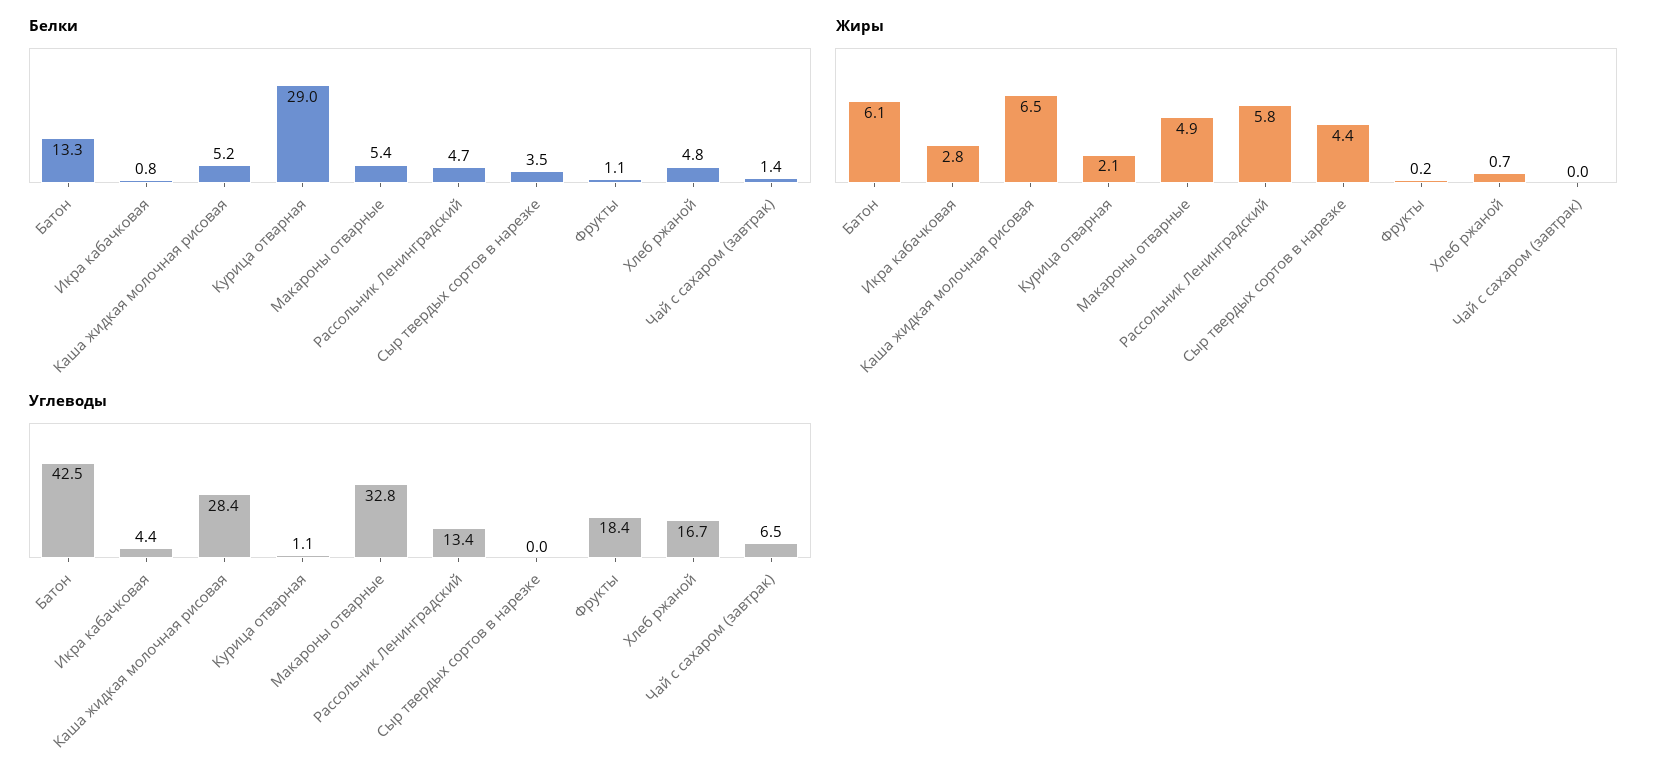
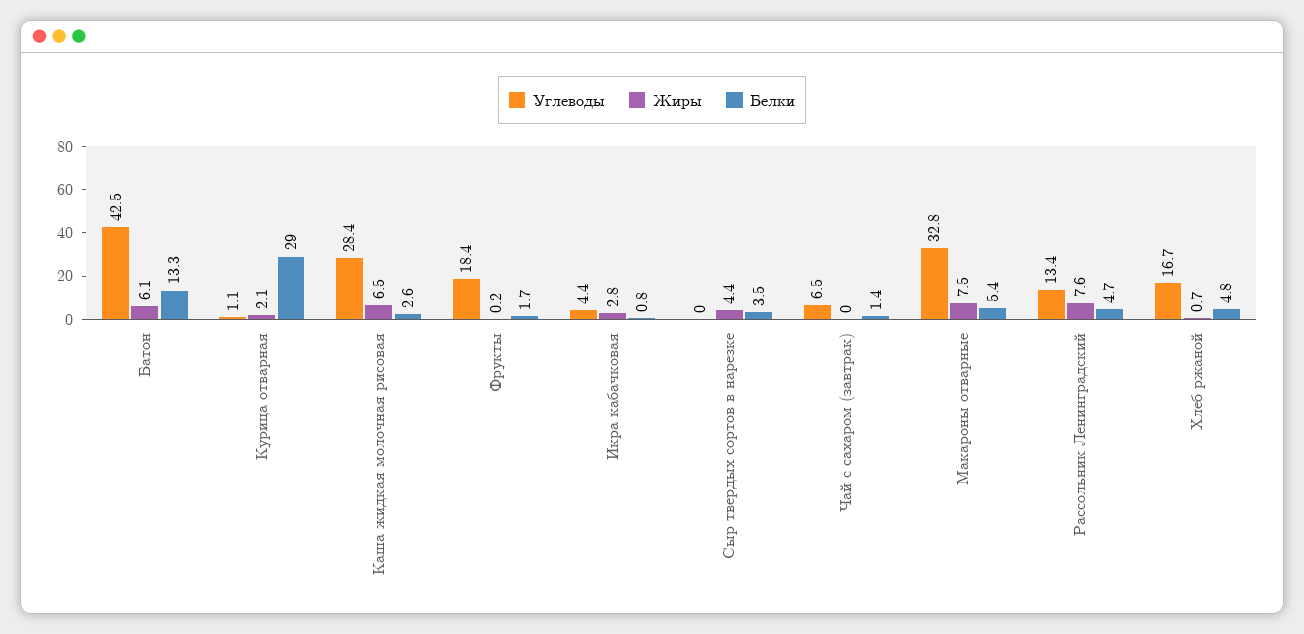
  {
    "Белки": {
      "Батон": 13.3,
      "Икра кабачковая": 0.8,
-     "Каша жидкая молочная рисовая": 5.2,
+     "Каша жидкая молочная рисовая": 2.6,
      "Курица отварная": 29,
      "Макароны отварные": 5.4,
      "Рассольник Ленинградский": 4.7,
      "Сыр твердых сортов в нарезке": 3.5,
-     "Фрукты": 1.1,
+     "Фрукты": 1.7,
      "Хлеб ржаной": 4.8,
      "Чай с сахаром (завтрак)": 1.4
    },
    "Жиры": {
      "Батон": 6.1,
      "Икра кабачковая": 2.8,
      "Каша жидкая молочная рисовая": 6.5,
      "Курица отварная": 2.1,
-     "Макароны отварные": 4.9,
+     "Макароны отварные": 7.5,
-     "Рассольник Ленинградский": 5.8,
+     "Рассольник Ленинградский": 7.6,
      "Сыр твердых сортов в нарезке": 4.4,
      "Фрукты": 0.2,
      "Хлеб ржаной": 0.7,
      "Чай с сахаром (завтрак)": 0
    },
    "Углеводы": {
      "Батон": 42.5,
      "Икра кабачковая": 4.4,
      "Каша жидкая молочная рисовая": 28.4,
      "Курица отварная": 1.1,
      "Макароны отварные": 32.8,
      "Рассольник Ленинградский": 13.4,
      "Сыр твердых сортов в нарезке": 0,
      "Фрукты": 18.4,
      "Хлеб ржаной": 16.7,
      "Чай с сахаром (завтрак)": 6.5
    }
  }

